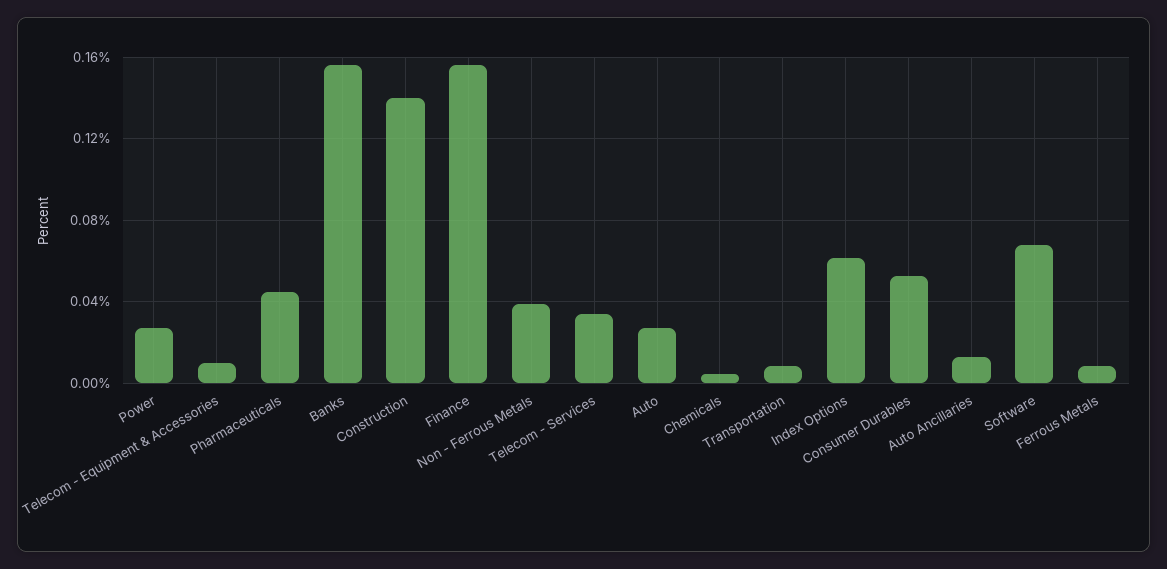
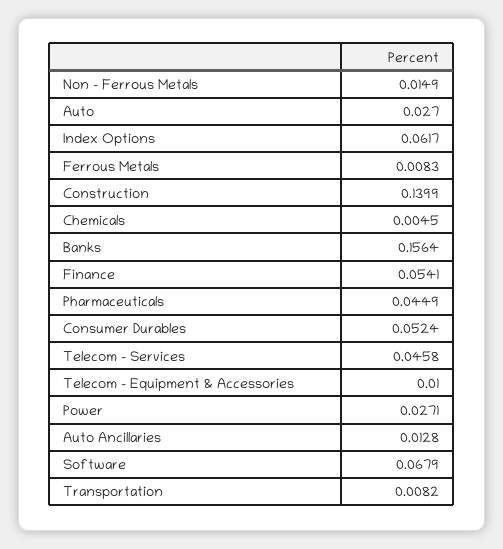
  {
    "Power": 0.0271,
    "Telecom - Equipment & Accessories": 0.01,
    "Pharmaceuticals": 0.0449,
    "Banks": 0.1564,
    "Construction": 0.1399,
-   "Finance": 0.155,
+   "Finance": 0.0541,
-   "Non - Ferrous Metals": 0.04,
+   "Non - Ferrous Metals": 0.0149,
-   "Telecom - Services": 0.035,
+   "Telecom - Services": 0.0458,
    "Auto": 0.027,
    "Chemicals": 0.0045,
    "Transportation": 0.0082,
    "Index Options": 0.0617,
    "Consumer Durables": 0.0524,
    "Auto Ancillaries": 0.0128,
    "Software": 0.0679,
    "Ferrous Metals": 0.0083
  }

